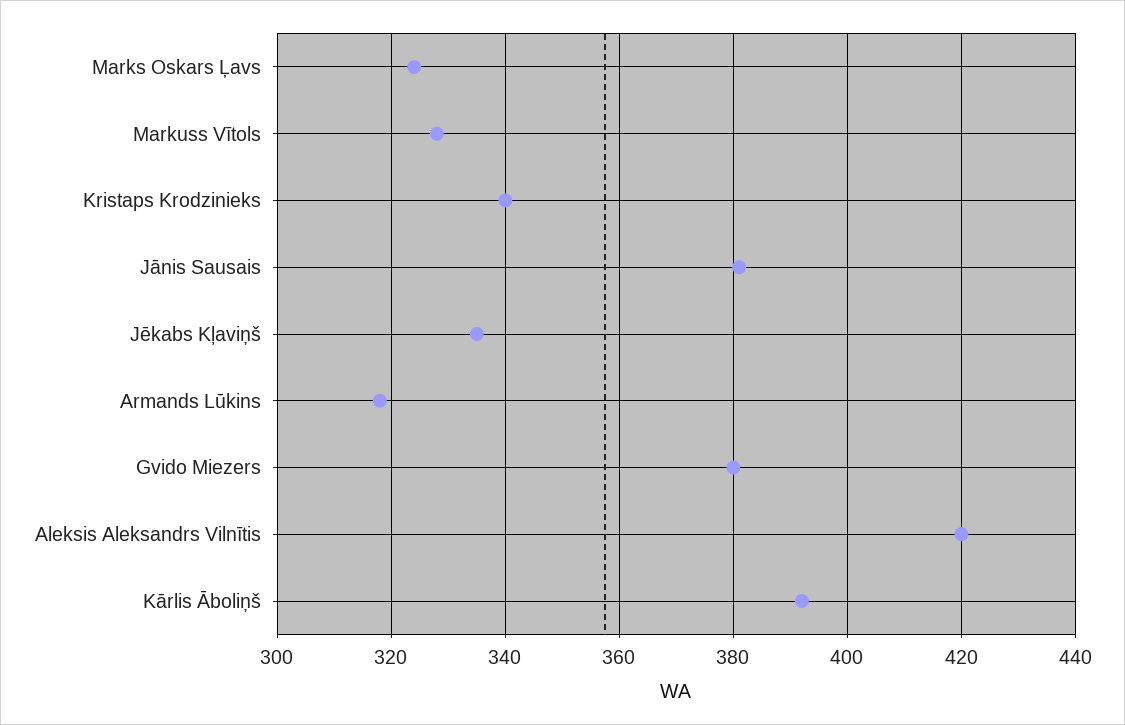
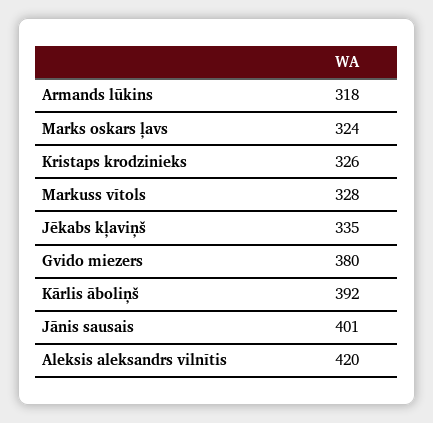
  {
    "Marks Oskars Ļavs": 324,
    "Markuss Vītols": 328,
-   "Kristaps Krodzinieks": 340,
+   "Kristaps Krodzinieks": 326,
-   "Jānis Sausais": 380,
+   "Jānis Sausais": 401,
    "Jēkabs Kļaviņš": 335,
    "Armands Lūkins": 318,
    "Gvido Miezers": 380,
    "Aleksis Aleksandrs Vilnītis": 420,
    "Kārlis Āboliņš": 392
  }

